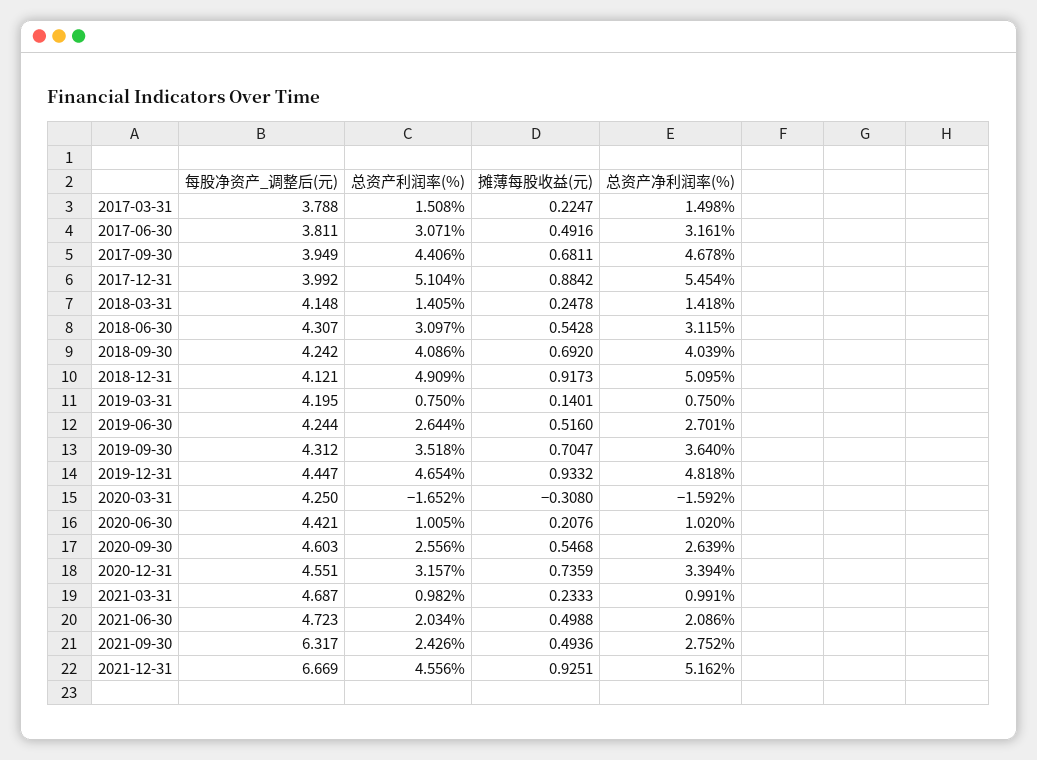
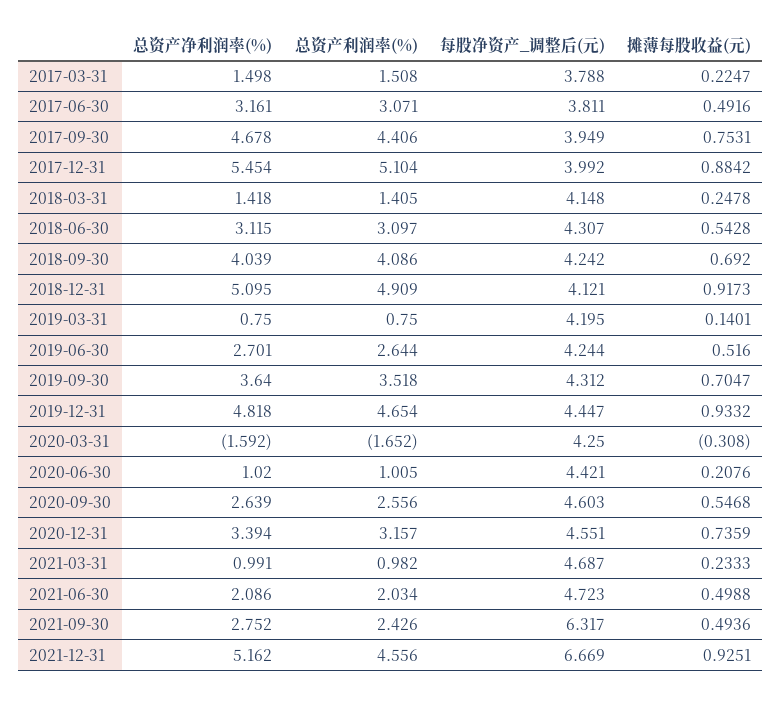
  {
    "每股净资产_调整后(元)": {
      "2017-03-31": 3.788,
      "2017-06-30": 3.811,
      "2017-09-30": 3.949,
      "2017-12-31": 3.992,
      "2018-03-31": 4.148,
      "2018-06-30": 4.307,
      "2018-09-30": 4.242,
      "2018-12-31": 4.121,
      "2019-03-31": 4.195,
      "2019-06-30": 4.244,
      "2019-09-30": 4.312,
      "2019-12-31": 4.447,
      "2020-03-31": 4.25,
      "2020-06-30": 4.421,
      "2020-09-30": 4.603,
      "2020-12-31": 4.551,
      "2021-03-31": 4.687,
      "2021-06-30": 4.723,
      "2021-09-30": 6.317,
      "2021-12-31": 6.669
    },
    "总资产利润率(%)": {
      "2017-03-31": 1.508,
      "2017-06-30": 3.071,
      "2017-09-30": 4.406,
      "2017-12-31": 5.104,
      "2018-03-31": 1.405,
      "2018-06-30": 3.097,
      "2018-09-30": 4.086,
      "2018-12-31": 4.909,
      "2019-03-31": 0.75,
      "2019-06-30": 2.644,
      "2019-09-30": 3.518,
      "2019-12-31": 4.654,
      "2020-03-31": -1.652,
      "2020-06-30": 1.005,
      "2020-09-30": 2.556,
      "2020-12-31": 3.157,
      "2021-03-31": 0.982,
      "2021-06-30": 2.034,
      "2021-09-30": 2.426,
      "2021-12-31": 4.556
    },
    "摊薄每股收益(元)": {
      "2017-03-31": 0.2247,
      "2017-06-30": 0.4916,
-     "2017-09-30": 0.6811,
+     "2017-09-30": 0.7531,
      "2017-12-31": 0.8842,
      "2018-03-31": 0.2478,
      "2018-06-30": 0.5428,
      "2018-09-30": 0.692,
      "2018-12-31": 0.9173,
      "2019-03-31": 0.1401,
      "2019-06-30": 0.516,
      "2019-09-30": 0.7047,
      "2019-12-31": 0.9332,
      "2020-03-31": -0.308,
      "2020-06-30": 0.2076,
      "2020-09-30": 0.5468,
      "2020-12-31": 0.7359,
      "2021-03-31": 0.2333,
      "2021-06-30": 0.4988,
      "2021-09-30": 0.4936,
      "2021-12-31": 0.9251
    },
    "总资产净利润率(%)": {
      "2017-03-31": 1.498,
      "2017-06-30": 3.161,
      "2017-09-30": 4.678,
      "2017-12-31": 5.454,
      "2018-03-31": 1.418,
      "2018-06-30": 3.115,
      "2018-09-30": 4.039,
      "2018-12-31": 5.095,
      "2019-03-31": 0.75,
      "2019-06-30": 2.701,
      "2019-09-30": 3.64,
      "2019-12-31": 4.818,
      "2020-03-31": -1.592,
      "2020-06-30": 1.02,
      "2020-09-30": 2.639,
      "2020-12-31": 3.394,
      "2021-03-31": 0.991,
      "2021-06-30": 2.086,
      "2021-09-30": 2.752,
      "2021-12-31": 5.162
    }
  }

